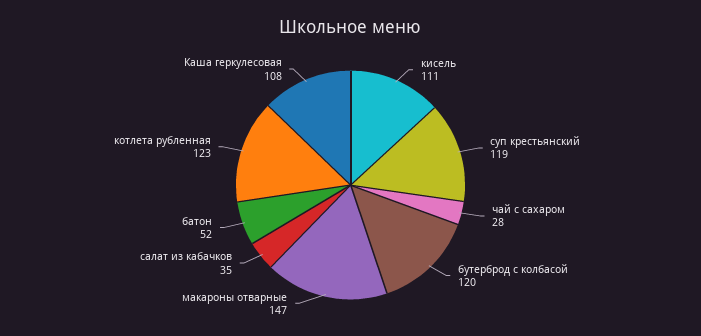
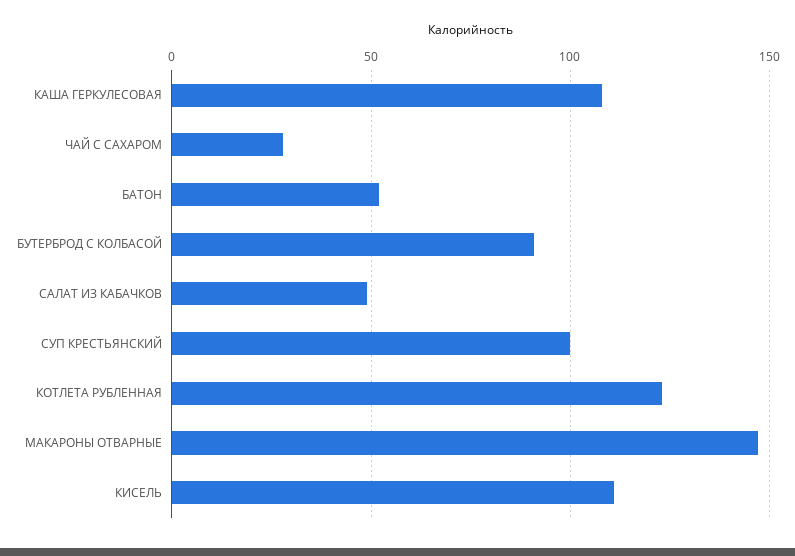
  {
    "кисель": 111,
-   "суп крестьянский": 119,
+   "суп крестьянский": 100,
    "чай с сахаром": 28,
-   "бутерброд с колбасой": 120,
+   "бутерброд с колбасой": 90,
    "макароны отварные": 147,
-   "салат из кабачков": 35,
+   "салат из кабачков": 50,
    "батон": 52,
    "котлета рубленная": 123,
    "Каша геркулесовая": 108
  }

